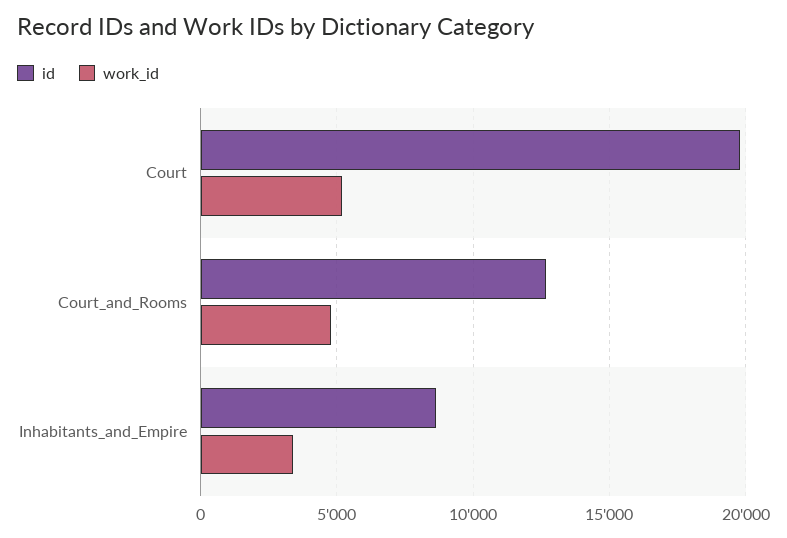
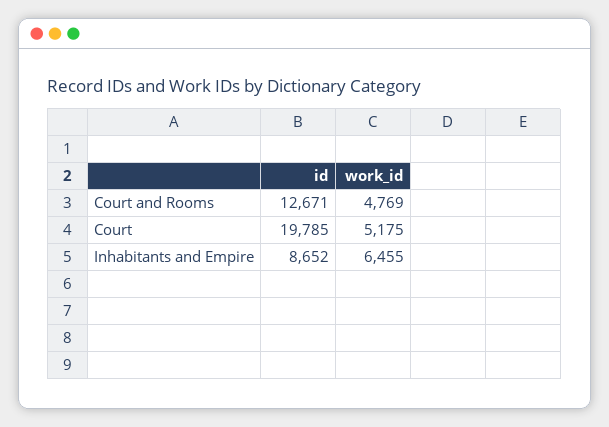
  {
    "id": {
      "Court": 19785,
      "Court_and_Rooms": 12671,
      "Inhabitants_and_Empire": 8652
    },
    "work_id": {
      "Court": 5175,
      "Court_and_Rooms": 4769,
-     "Inhabitants_and_Empire": 3500
+     "Inhabitants_and_Empire": 6455
    }
  }

